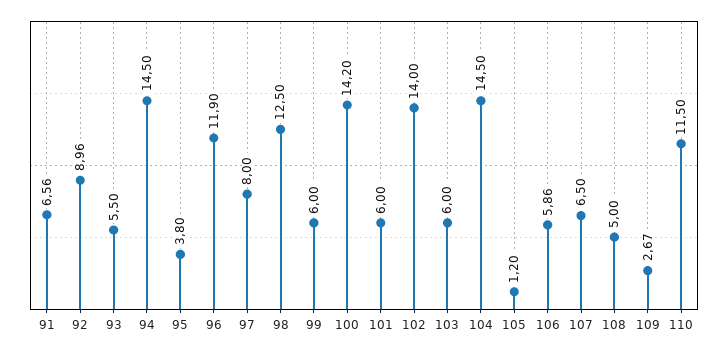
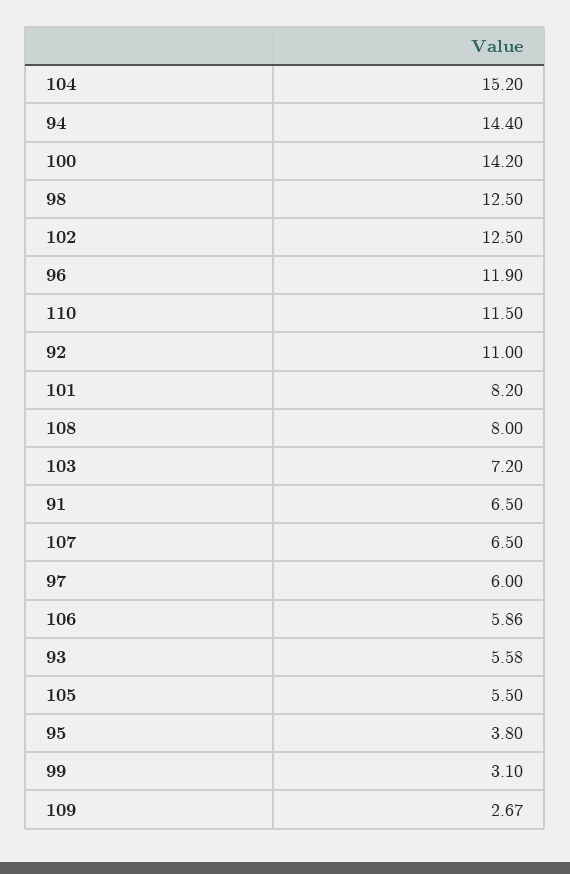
  {
-   "91": 6.56,
+   "91": 6.5,
-   "92": 8.96,
+   "92": 11,
-   "93": 5.5,
+   "93": 5.58,
-   "94": 14.5,
+   "94": 14.4,
    "95": 3.8,
    "96": 11.9,
-   "97": 8,
+   "97": 6,
    "98": 12.5,
-   "99": 6,
+   "99": 3.1,
    "100": 14.2,
-   "101": 6,
+   "101": 8.2,
-   "102": 14,
+   "102": 12.5,
-   "103": 6,
+   "103": 7.2,
-   "104": 14.5,
+   "104": 15.2,
-   "105": 1.2,
+   "105": 5.5,
    "106": 5.86,
    "107": 6.5,
-   "108": 5,
+   "108": 8,
    "109": 2.67,
    "110": 11.5
  }

